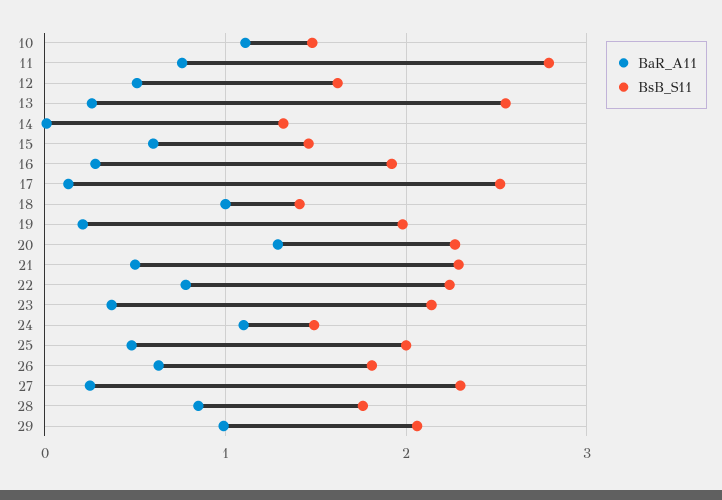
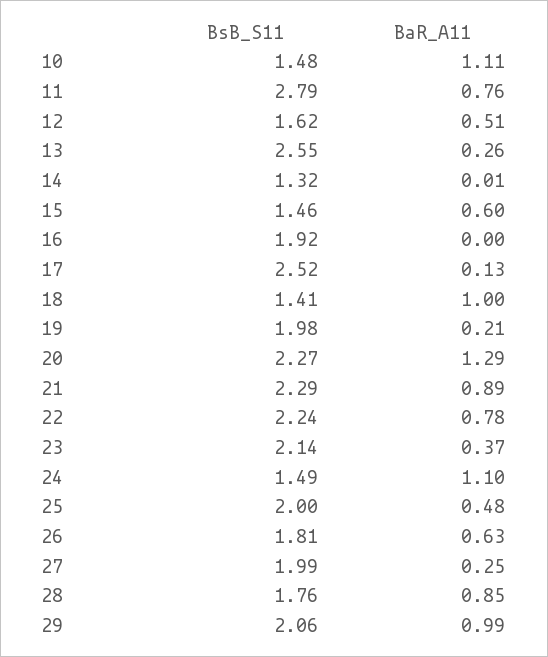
  {
    "BaR_A11": {
      "10": 1.11,
      "11": 0.76,
      "12": 0.51,
      "13": 0.26,
      "14": 0.01,
      "15": 0.6,
-     "16": 0.3,
+     "16": 0,
      "17": 0.13,
      "18": 1,
      "19": 0.21,
      "20": 1.29,
-     "21": 0.5,
+     "21": 0.89,
      "22": 0.78,
      "23": 0.37,
      "24": 1.1,
      "25": 0.48,
      "26": 0.63,
      "27": 0.25,
      "28": 0.85,
      "29": 0.99
    },
    "BsB_S11": {
      "10": 1.48,
      "11": 2.79,
      "12": 1.62,
      "13": 2.55,
      "14": 1.32,
      "15": 1.46,
      "16": 1.92,
      "17": 2.52,
      "18": 1.41,
      "19": 1.98,
      "20": 2.27,
      "21": 2.29,
      "22": 2.24,
      "23": 2.14,
      "24": 1.49,
      "25": 2,
      "26": 1.81,
-     "27": 2.3,
+     "27": 1.99,
      "28": 1.76,
      "29": 2.06
    }
  }

